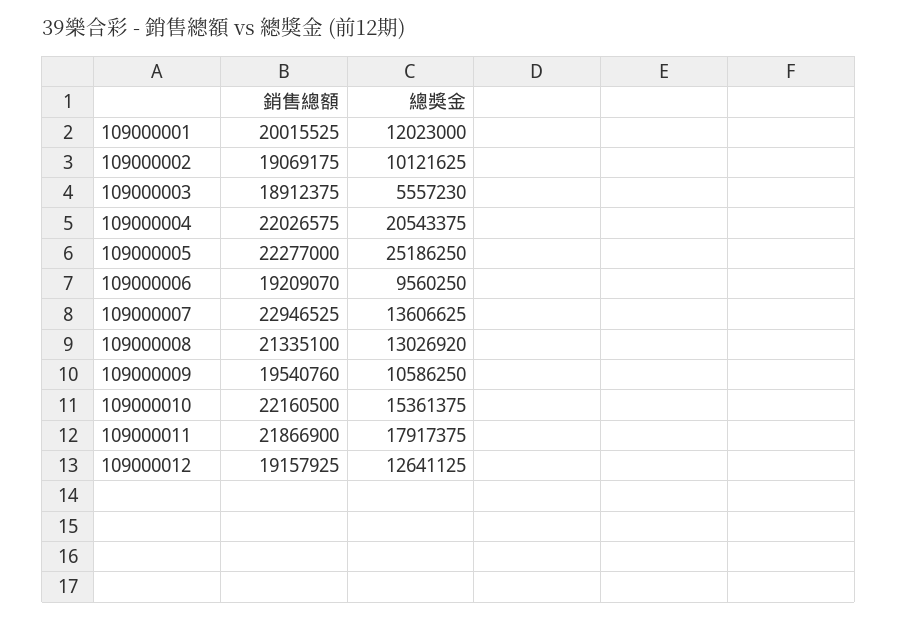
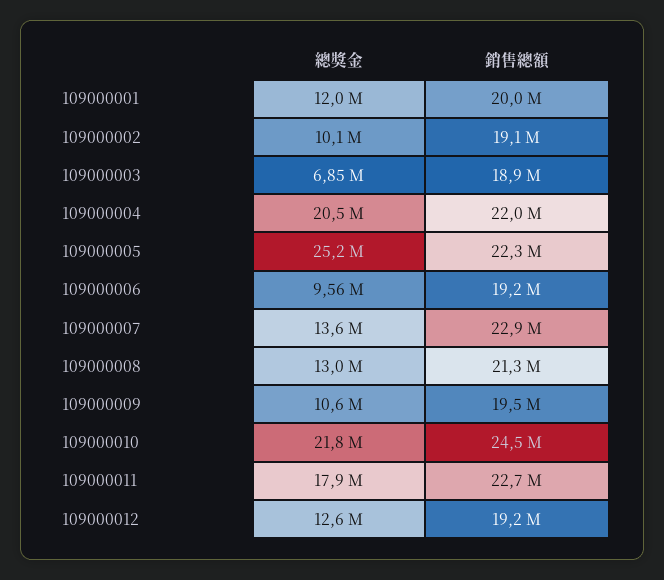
  {
    "銷售總額": {
      "109000001": 20015525,
      "109000002": 19069175,
      "109000003": 18912375,
      "109000004": 22026575,
      "109000005": 22277000,
      "109000006": 19209070,
      "109000007": 22946525,
      "109000008": 21335100,
      "109000009": 19540760,
-     "109000010": 22160500,
+     "109000010": 24500000,
-     "109000011": 21866900,
+     "109000011": 22700000,
      "109000012": 19157925
    },
    "總獎金": {
      "109000001": 12023000,
      "109000002": 10121625,
-     "109000003": 5557230,
+     "109000003": 6850000,
      "109000004": 20543375,
      "109000005": 25186250,
      "109000006": 9560250,
      "109000007": 13606625,
      "109000008": 13026920,
      "109000009": 10586250,
-     "109000010": 15361375,
+     "109000010": 21800000,
      "109000011": 17917375,
      "109000012": 12641125
    }
  }

